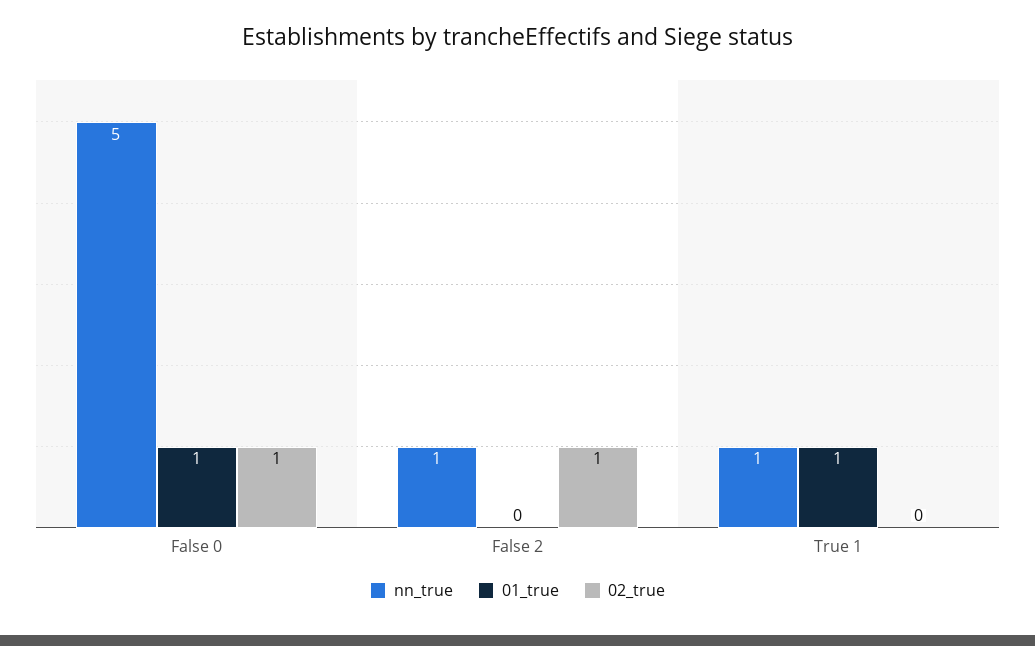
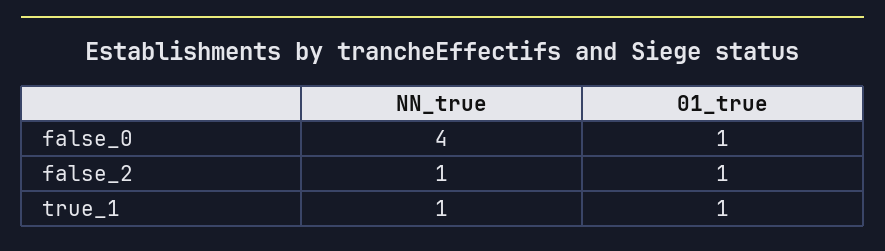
  {
    "nn_true": {
-     "False 0": 5,
+     "False 0": 4,
      "False 2": 1,
      "True 1": 1
    },
    "01_true": {
      "False 0": 1,
-     "False 2": 0,
+     "False 2": 1,
      "True 1": 1
-   },
+   }
-   "02_true": {
-     "False 0": 1,
-     "False 2": 1,
-     "True 1": 0
-   }
  }

